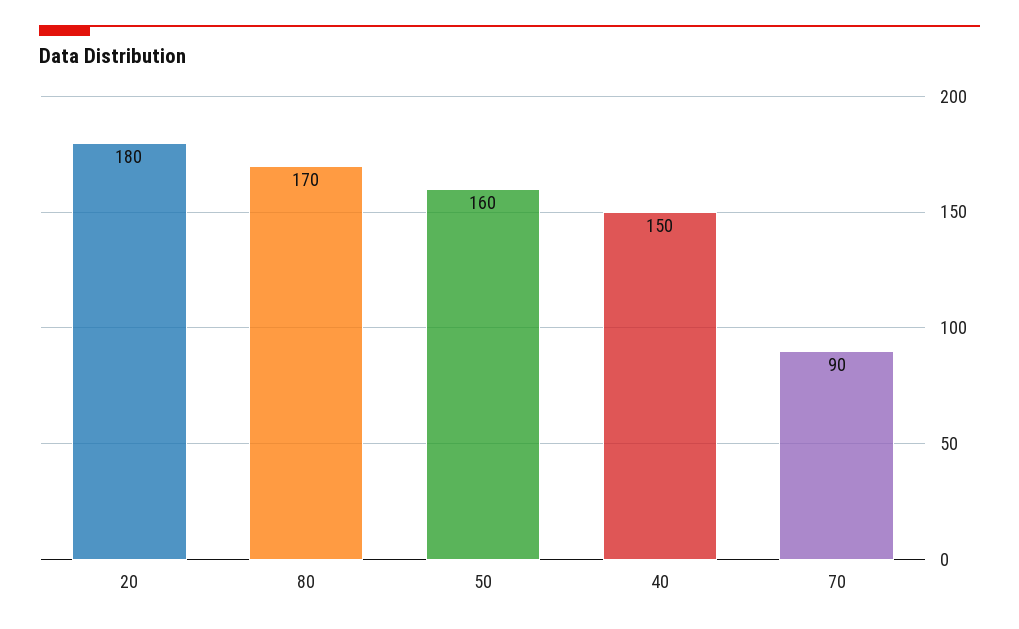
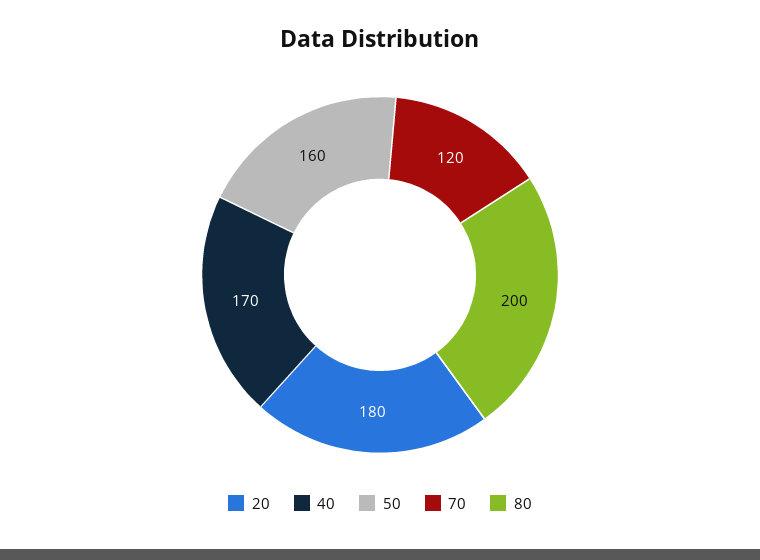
  {
    "20": 180,
-   "80": 170,
+   "80": 200,
    "50": 160,
-   "40": 150,
+   "40": 170,
-   "70": 90
+   "70": 120
  }

